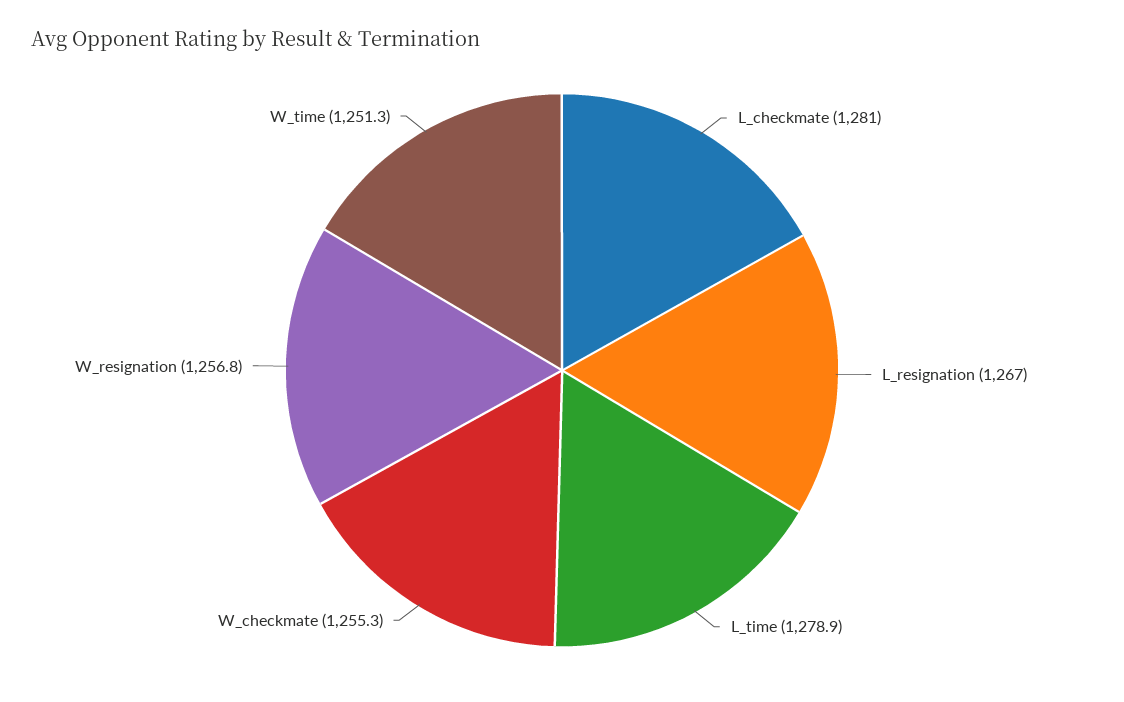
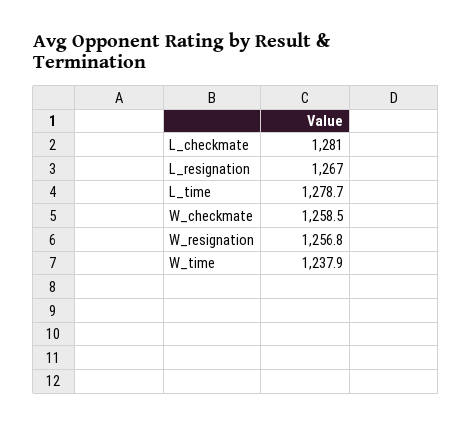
  {
    "L_checkmate": 1281,
    "L_resignation": 1267,
-   "L_time": 1278.9,
+   "L_time": 1278.7,
-   "W_checkmate": 1255.3,
+   "W_checkmate": 1258.5,
    "W_resignation": 1256.8,
-   "W_time": 1251.3
+   "W_time": 1237.9
  }

